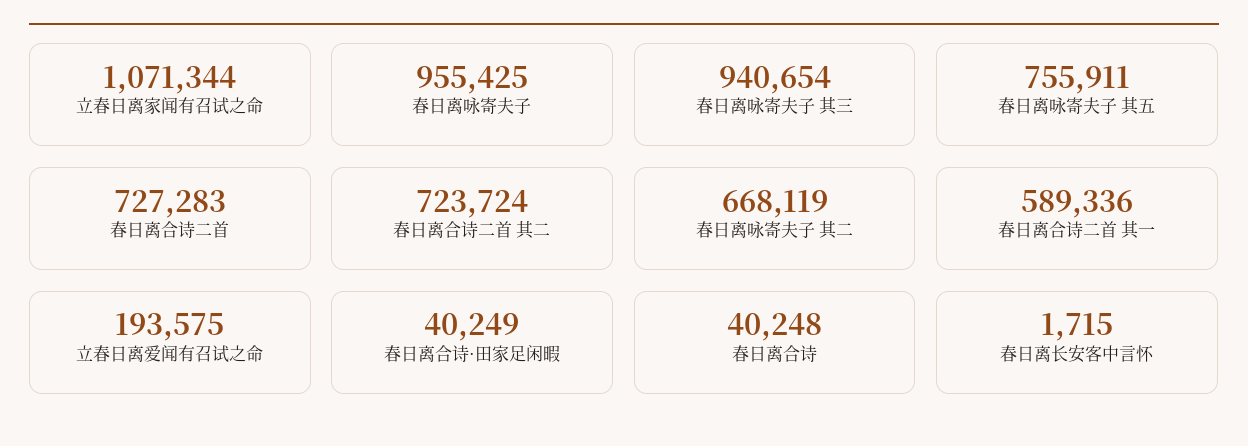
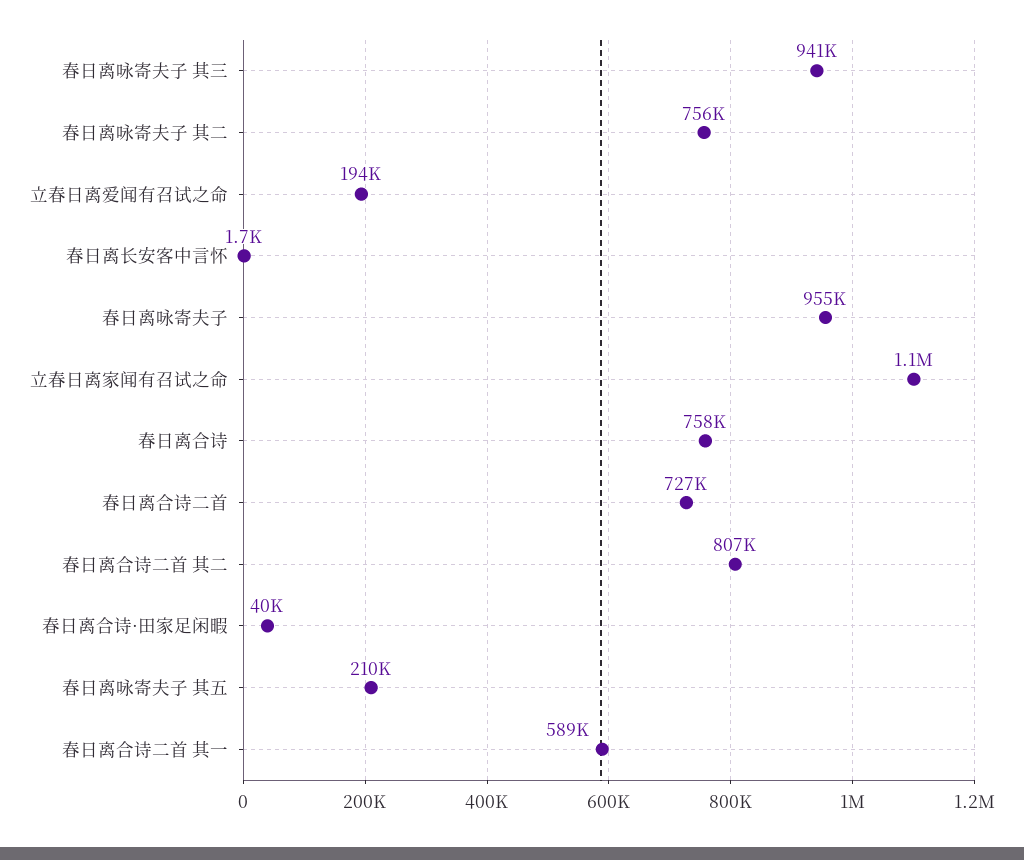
  {
    "立春日离家闻有召试之命": 1071344,
    "春日离咏寄夫子": 955425,
    "春日离咏寄夫子 其三": 940654,
-   "春日离咏寄夫子 其五": 755911,
+   "春日离咏寄夫子 其五": 210000,
    "春日离合诗二首": 727283,
-   "春日离合诗二首 其二": 723724,
+   "春日离合诗二首 其二": 807000,
-   "春日离咏寄夫子 其二": 668119,
+   "春日离咏寄夫子 其二": 756000,
    "春日离合诗二首 其一": 589336,
    "立春日离爱闻有召试之命": 193575,
    "春日离合诗·田家足闲暇": 40249,
-   "春日离合诗": 40248,
+   "春日离合诗": 758000,
    "春日离长安客中言怀": 1715
  }

